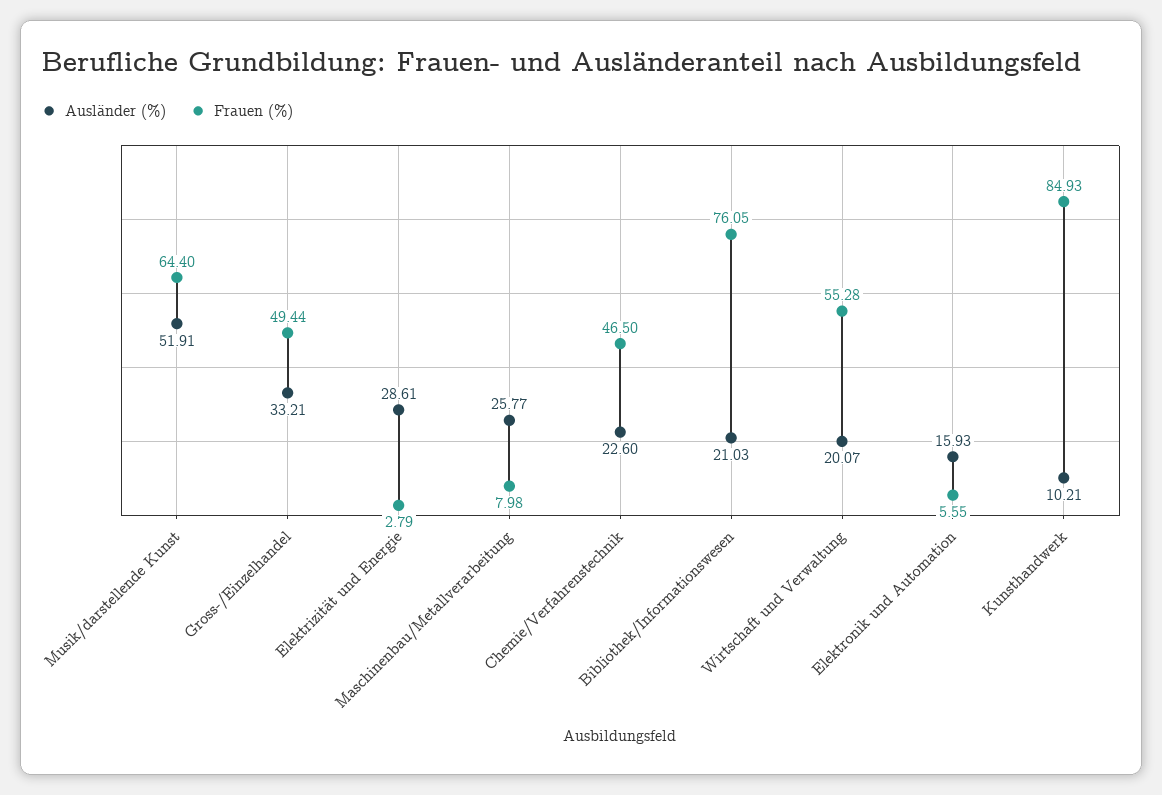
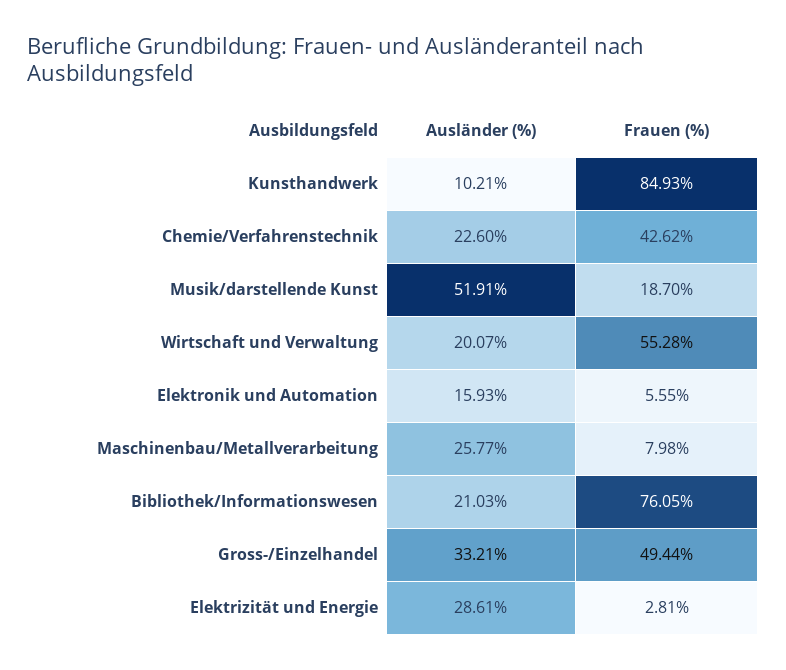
  {
    "Ausländer (%)": {
      "Musik/darstellende Kunst": 51.91,
      "Gross-/Einzelhandel": 33.21,
      "Elektrizität und Energie": 28.61,
      "Maschinenbau/Metallverarbeitung": 25.77,
      "Chemie/Verfahrenstechnik": 22.6,
      "Bibliothek/Informationswesen": 21.03,
      "Wirtschaft und Verwaltung": 20.07,
      "Elektronik und Automation": 15.93,
      "Kunsthandwerk": 10.21
    },
    "Frauen (%)": {
-     "Musik/darstellende Kunst": 64.4,
+     "Musik/darstellende Kunst": 18.7,
      "Gross-/Einzelhandel": 49.44,
-     "Elektrizität und Energie": 2.79,
+     "Elektrizität und Energie": 2.81,
      "Maschinenbau/Metallverarbeitung": 7.98,
-     "Chemie/Verfahrenstechnik": 46.5,
+     "Chemie/Verfahrenstechnik": 42.62,
      "Bibliothek/Informationswesen": 76.05,
      "Wirtschaft und Verwaltung": 55.28,
      "Elektronik und Automation": 5.55,
      "Kunsthandwerk": 84.93
    }
  }

